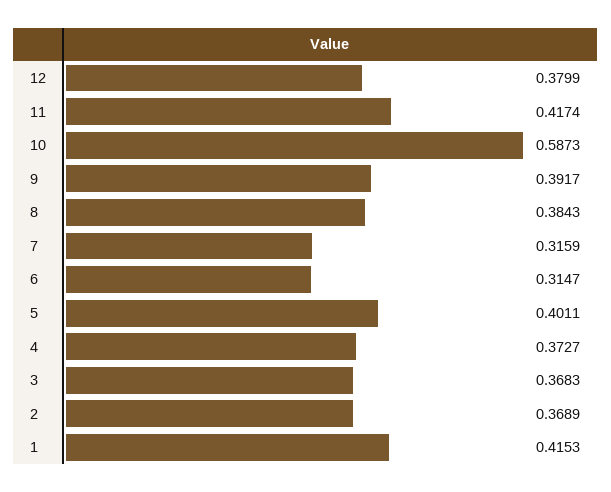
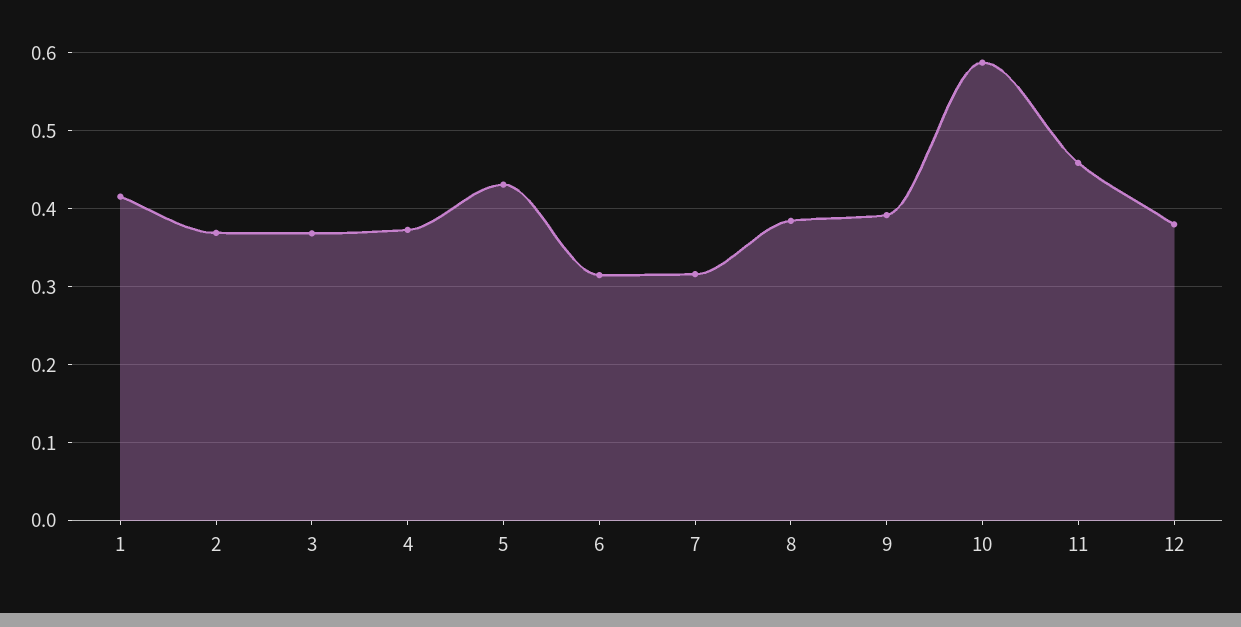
  {
    "12": 0.3799,
-   "11": 0.4174,
+   "11": 0.46,
    "10": 0.5873,
    "9": 0.3917,
    "8": 0.3843,
    "7": 0.3159,
    "6": 0.3147,
-   "5": 0.4011,
+   "5": 0.43,
    "4": 0.3727,
    "3": 0.3683,
    "2": 0.3689,
    "1": 0.4153
  }

